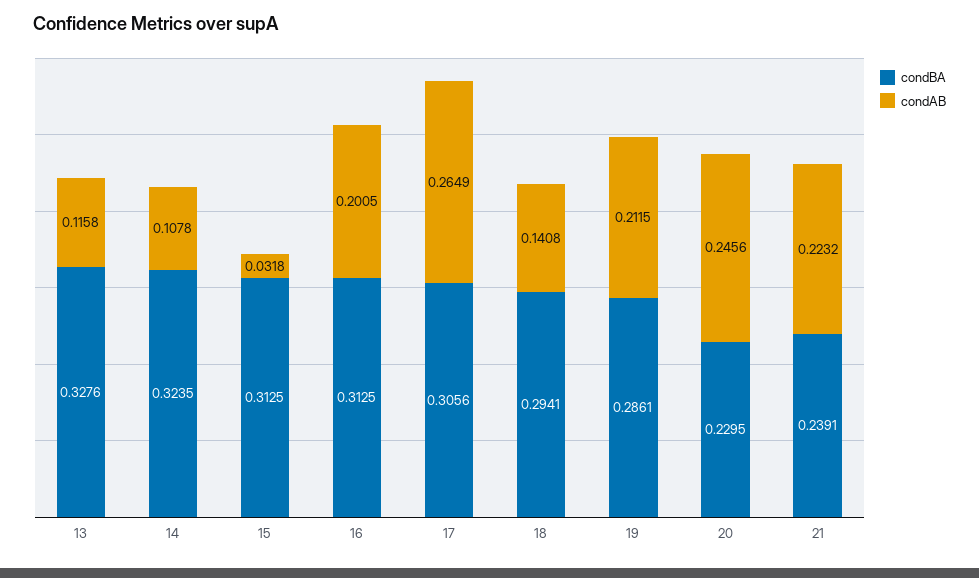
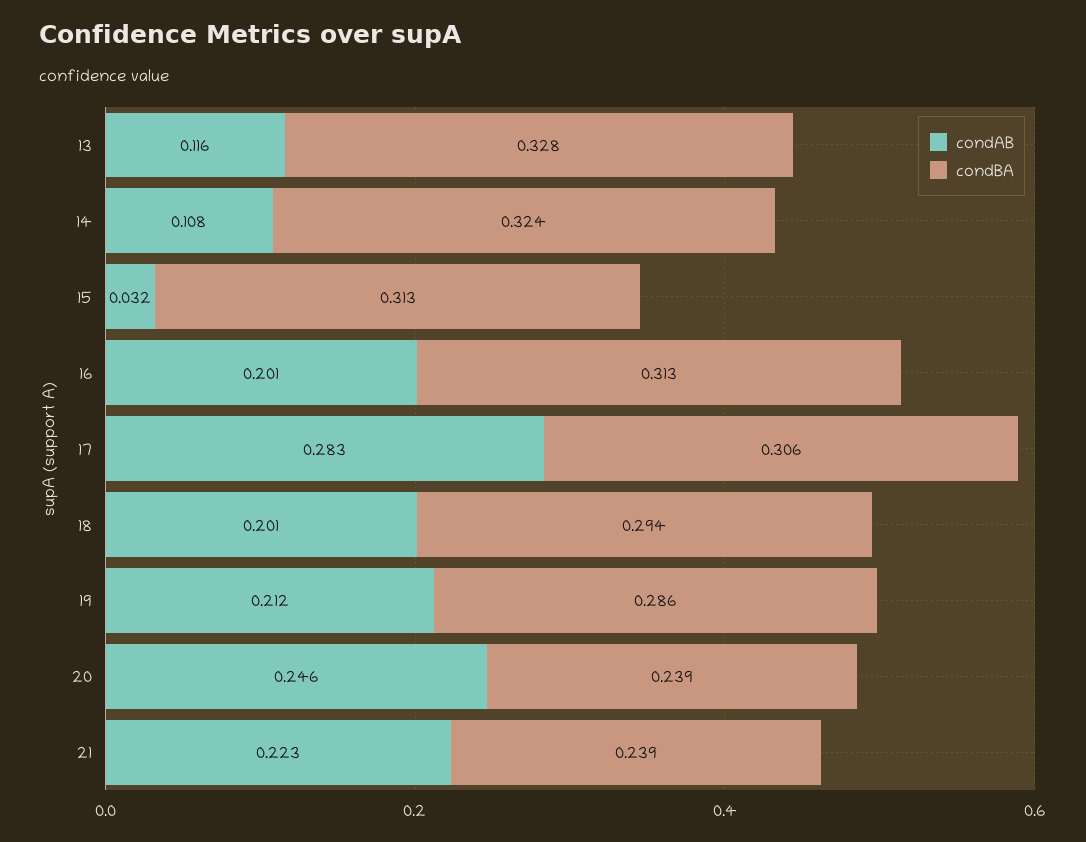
  {
    "condBA": {
      "13": 0.3276,
      "14": 0.3235,
      "15": 0.3125,
      "16": 0.3125,
      "17": 0.3056,
      "18": 0.2941,
      "19": 0.2861,
-     "20": 0.2295,
+     "20": 0.239,
      "21": 0.2391
    },
    "condAB": {
      "13": 0.1158,
      "14": 0.1078,
      "15": 0.0318,
      "16": 0.2005,
-     "17": 0.2649,
+     "17": 0.283,
-     "18": 0.1408,
+     "18": 0.201,
      "19": 0.2115,
      "20": 0.2456,
      "21": 0.2232
    }
  }

